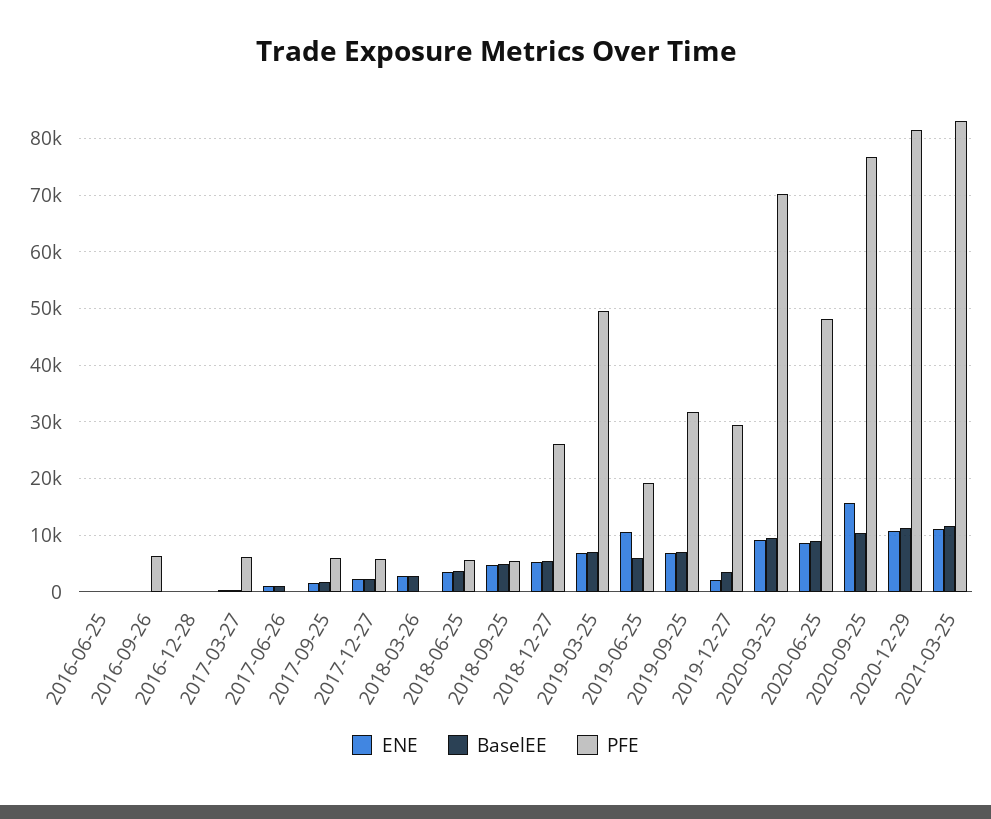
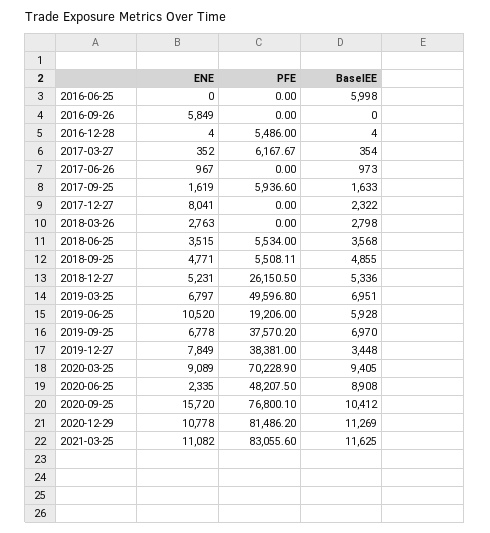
  {
    "ENE": {
      "2016-06-25": 0,
-     "2016-09-26": 0,
+     "2016-09-26": 5849,
      "2016-12-28": 4,
      "2017-03-27": 352,
      "2017-06-26": 967,
      "2017-09-25": 1619,
-     "2017-12-27": 2000,
+     "2017-12-27": 8041,
      "2018-03-26": 2763,
      "2018-06-25": 3515,
      "2018-09-25": 4771,
      "2018-12-27": 5231,
      "2019-03-25": 6797,
      "2019-06-25": 10520,
      "2019-09-25": 6778,
-     "2019-12-27": 2000,
+     "2019-12-27": 7849,
      "2020-03-25": 9089,
-     "2020-06-25": 8000,
+     "2020-06-25": 2335,
      "2020-09-25": 15720,
      "2020-12-29": 10778,
      "2021-03-25": 11082
    },
    "BaselEE": {
-     "2016-06-25": 0,
+     "2016-06-25": 5998,
      "2016-09-26": 0,
      "2016-12-28": 4,
      "2017-03-27": 354,
      "2017-06-26": 973,
      "2017-09-25": 1633,
      "2017-12-27": 2322,
      "2018-03-26": 2798,
      "2018-06-25": 3568,
      "2018-09-25": 4855,
      "2018-12-27": 5336,
      "2019-03-25": 6951,
      "2019-06-25": 5928,
      "2019-09-25": 6970,
      "2019-12-27": 3448,
      "2020-03-25": 9405,
      "2020-06-25": 8908,
      "2020-09-25": 10412,
      "2020-12-29": 11269,
      "2021-03-25": 11625
    },
    "PFE": {
      "2016-06-25": 0,
-     "2016-09-26": 6000,
+     "2016-09-26": 0,
-     "2016-12-28": 0,
+     "2016-12-28": 5486,
      "2017-03-27": 6167.67,
      "2017-06-26": 0,
      "2017-09-25": 5936.6,
-     "2017-12-27": 6000,
+     "2017-12-27": 0,
      "2018-03-26": 0,
      "2018-06-25": 5534,
      "2018-09-25": 5508.11,
      "2018-12-27": 26150.5,
      "2019-03-25": 49596.8,
      "2019-06-25": 19206,
-     "2019-09-25": 32000,
+     "2019-09-25": 37570.2,
-     "2019-12-27": 30000,
+     "2019-12-27": 38381,
      "2020-03-25": 70228.9,
      "2020-06-25": 48207.5,
      "2020-09-25": 76800.1,
      "2020-12-29": 81486.2,
      "2021-03-25": 83055.6
    }
  }

